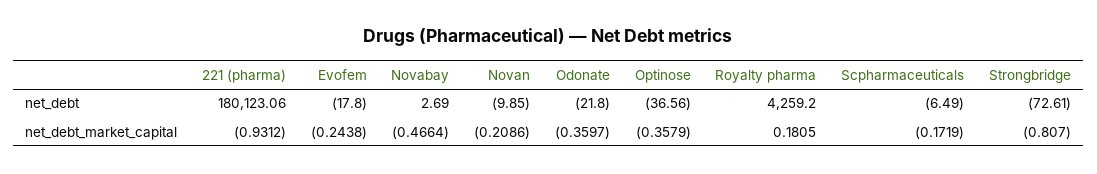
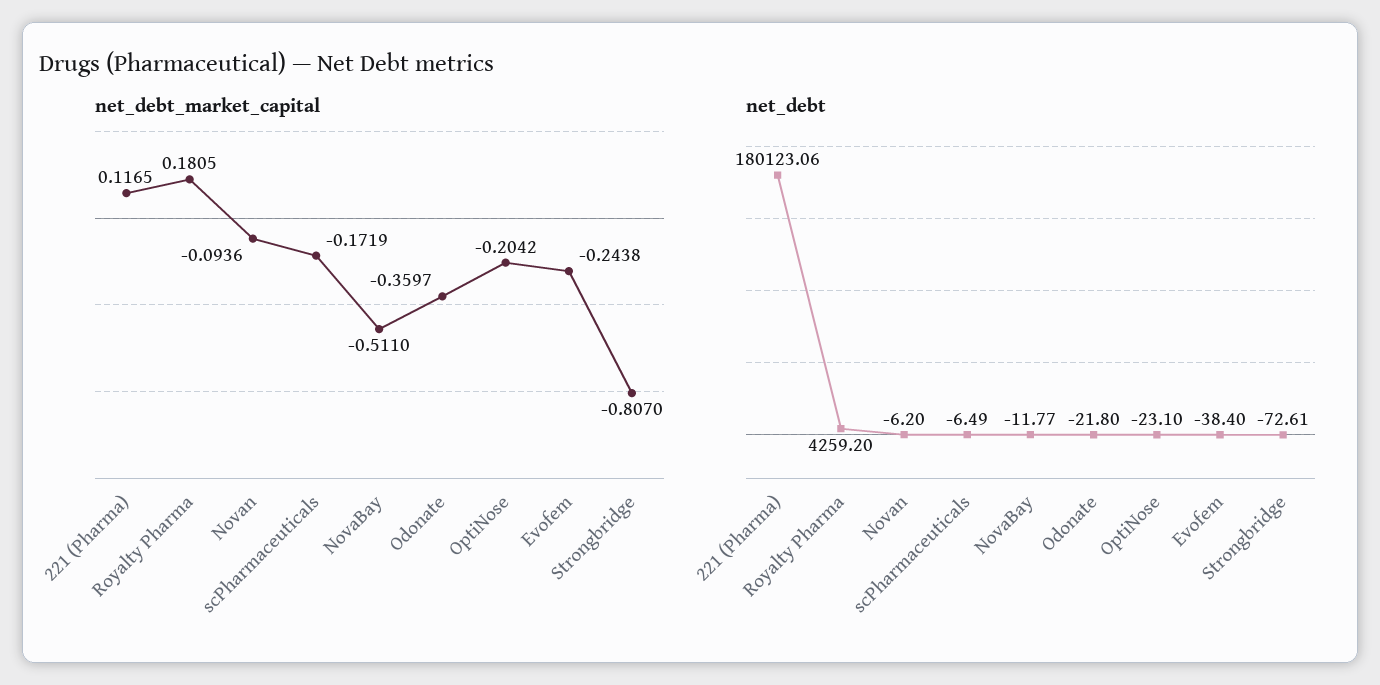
  {
    "net_debt": {
      "221 (pharma)": 180123.06,
-     "Evofem": -17.8,
+     "Evofem": -38.4,
-     "Novabay": 2.69,
+     "Novabay": -11.77,
-     "Novan": -9.85,
+     "Novan": -6.2,
      "Odonate": -21.8,
-     "Optinose": -36.56,
+     "Optinose": -23.1,
      "Royalty pharma": 4259.2,
      "Scpharmaceuticals": -6.49,
      "Strongbridge": -72.61
    },
    "net_debt_market_capital": {
-     "221 (pharma)": -0.9312,
+     "221 (pharma)": 0.1165,
      "Evofem": -0.2438,
-     "Novabay": -0.4664,
+     "Novabay": -0.511,
-     "Novan": -0.2086,
+     "Novan": -0.0936,
      "Odonate": -0.3597,
-     "Optinose": -0.3579,
+     "Optinose": -0.2042,
      "Royalty pharma": 0.1805,
      "Scpharmaceuticals": -0.1719,
      "Strongbridge": -0.807
    }
  }

